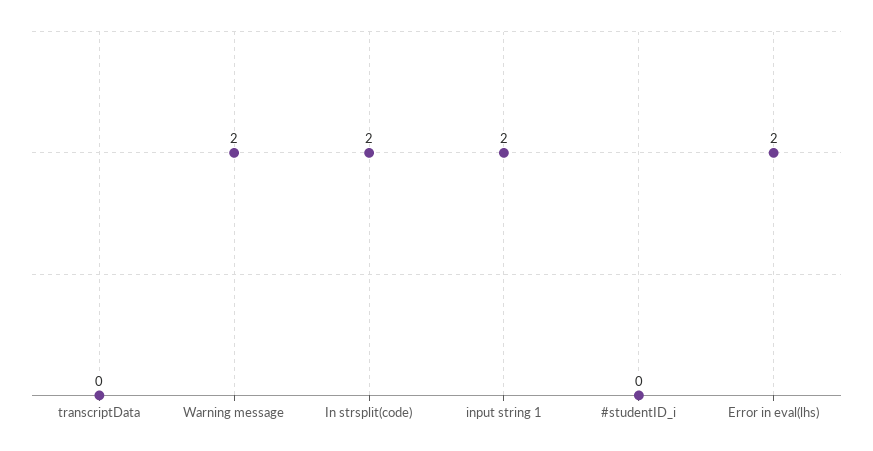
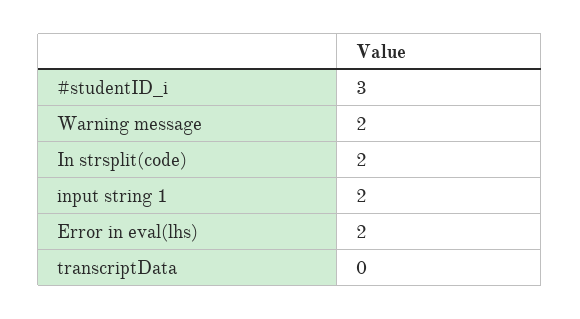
  {
    "transcriptData": 0,
    "Warning message": 2,
    "In strsplit(code)": 2,
    "input string 1": 2,
-   "#studentID_i": 0,
+   "#studentID_i": 3,
    "Error in eval(lhs)": 2
  }

